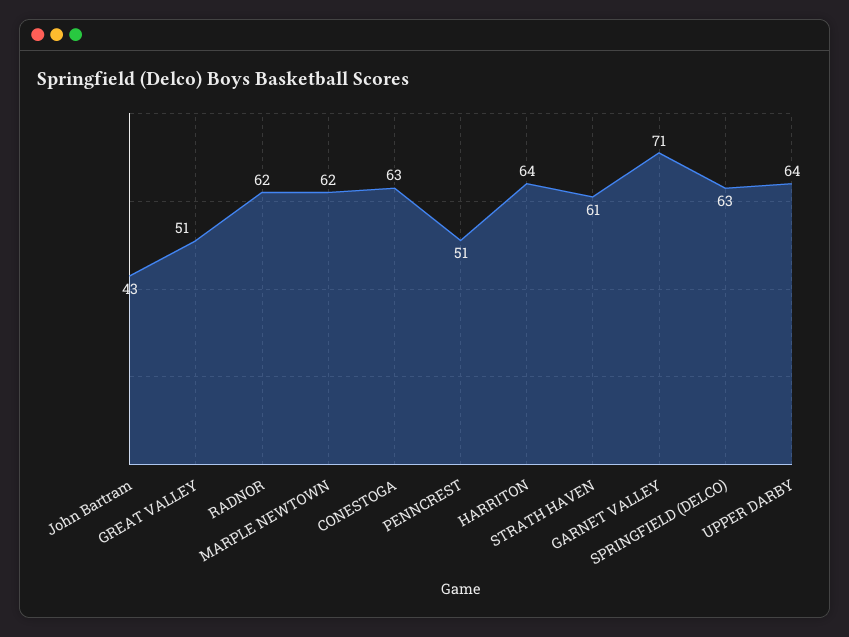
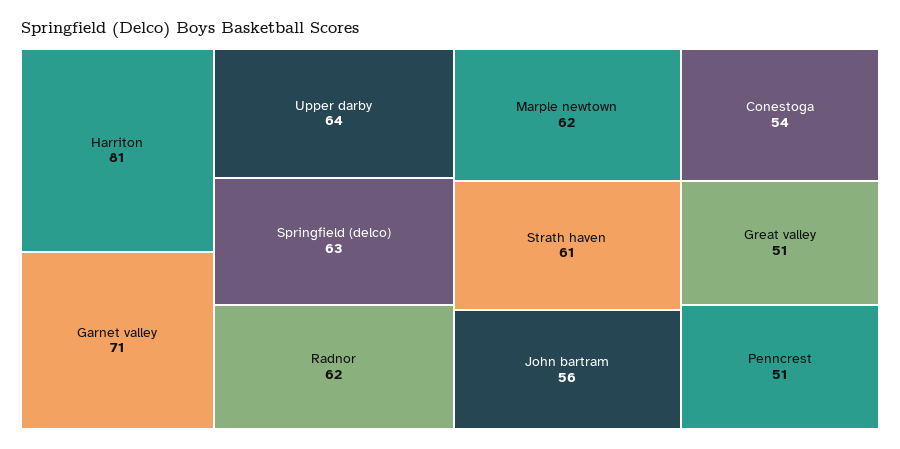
  {
-   "John Bartram": 43,
+   "John Bartram": 56,
    "GREAT VALLEY": 51,
    "RADNOR": 62,
    "MARPLE NEWTOWN": 62,
-   "CONESTOGA": 63,
+   "CONESTOGA": 54,
    "PENNCREST": 51,
-   "HARRITON": 64,
+   "HARRITON": 81,
    "STRATH HAVEN": 61,
    "GARNET VALLEY": 71,
    "SPRINGFIELD (DELCO)": 63,
    "UPPER DARBY": 64
  }

